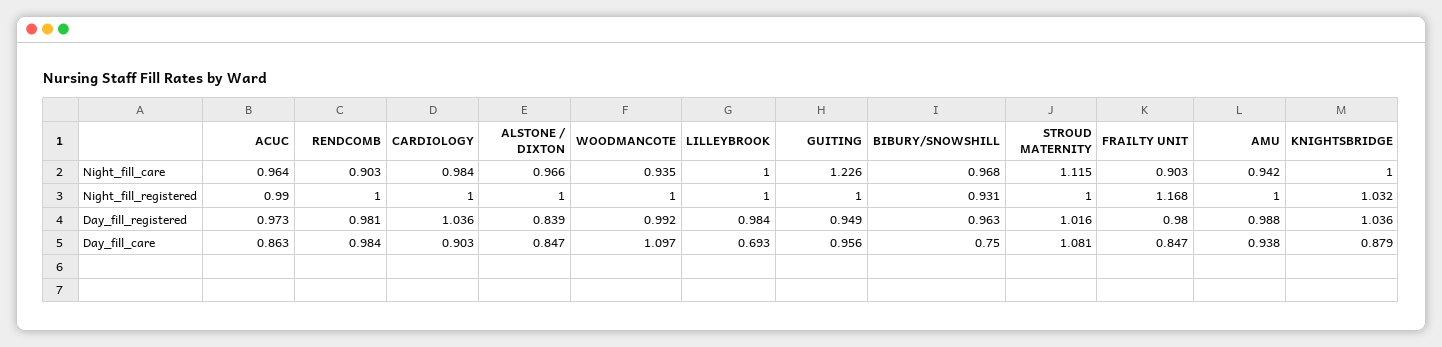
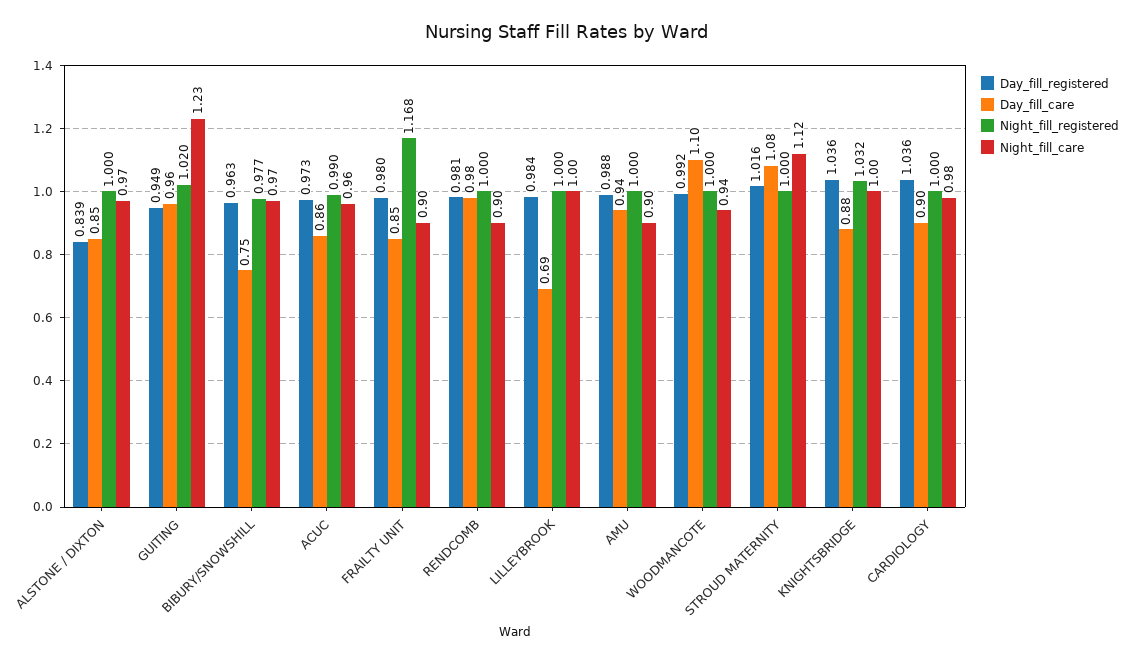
  {
    "Night_fill_care": {
      "ACUC": 0.964,
      "RENDCOMB": 0.903,
      "CARDIOLOGY": 0.984,
      "ALSTONE / DIXTON": 0.966,
      "WOODMANCOTE": 0.935,
      "LILLEYBROOK": 1,
      "GUITING": 1.226,
      "BIBURY/SNOWSHILL": 0.968,
      "STROUD MATERNITY": 1.115,
      "FRAILTY UNIT": 0.903,
-     "AMU": 0.942,
+     "AMU": 0.9,
      "KNIGHTSBRIDGE": 1
    },
    "Night_fill_registered": {
      "ACUC": 0.99,
      "RENDCOMB": 1,
      "CARDIOLOGY": 1,
      "ALSTONE / DIXTON": 1,
      "WOODMANCOTE": 1,
      "LILLEYBROOK": 1,
-     "GUITING": 1,
+     "GUITING": 1.02,
-     "BIBURY/SNOWSHILL": 0.931,
+     "BIBURY/SNOWSHILL": 0.977,
      "STROUD MATERNITY": 1,
      "FRAILTY UNIT": 1.168,
      "AMU": 1,
      "KNIGHTSBRIDGE": 1.032
    },
    "Day_fill_registered": {
      "ACUC": 0.973,
      "RENDCOMB": 0.981,
      "CARDIOLOGY": 1.036,
      "ALSTONE / DIXTON": 0.839,
      "WOODMANCOTE": 0.992,
      "LILLEYBROOK": 0.984,
      "GUITING": 0.949,
      "BIBURY/SNOWSHILL": 0.963,
      "STROUD MATERNITY": 1.016,
      "FRAILTY UNIT": 0.98,
      "AMU": 0.988,
      "KNIGHTSBRIDGE": 1.036
    },
    "Day_fill_care": {
      "ACUC": 0.863,
      "RENDCOMB": 0.984,
      "CARDIOLOGY": 0.903,
      "ALSTONE / DIXTON": 0.847,
      "WOODMANCOTE": 1.097,
      "LILLEYBROOK": 0.693,
      "GUITING": 0.956,
      "BIBURY/SNOWSHILL": 0.75,
      "STROUD MATERNITY": 1.081,
      "FRAILTY UNIT": 0.847,
      "AMU": 0.938,
      "KNIGHTSBRIDGE": 0.879
    }
  }

